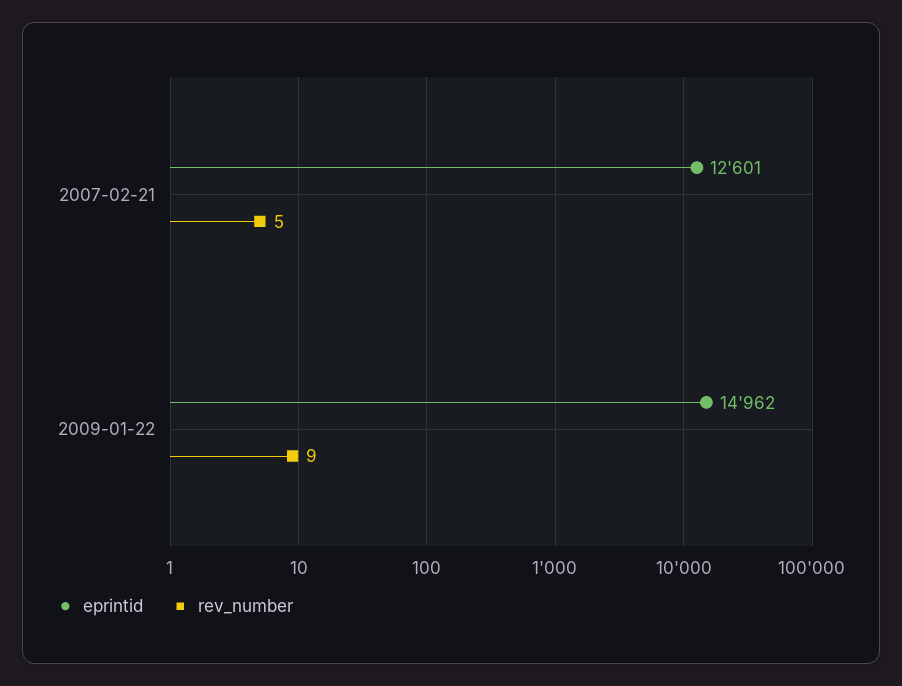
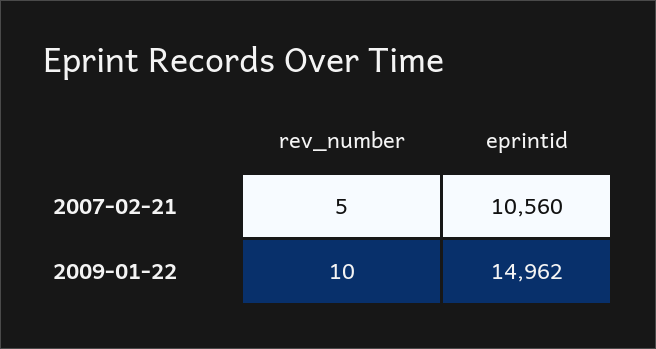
  {
    "eprintid": {
-     "2007-02-21": 12601,
+     "2007-02-21": 10560,
      "2009-01-22": 14962
    },
    "rev_number": {
      "2007-02-21": 5,
-     "2009-01-22": 9
+     "2009-01-22": 10
    }
  }

